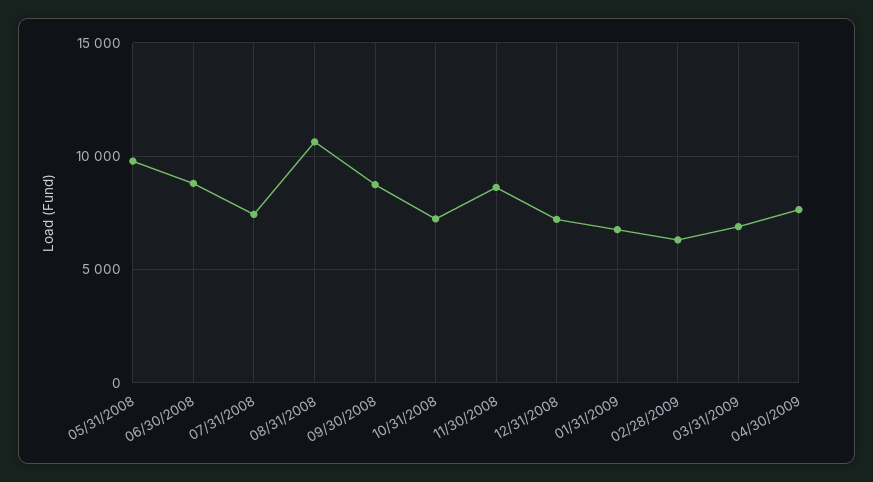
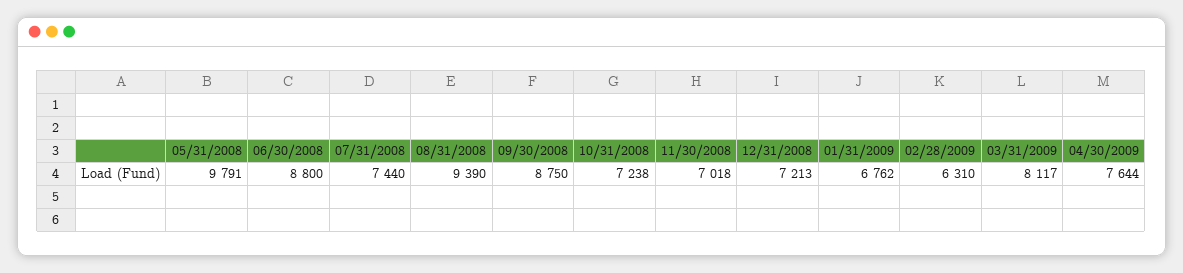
  {
    "05/31/2008": 9791,
    "06/30/2008": 8800,
    "07/31/2008": 7440,
-   "08/31/2008": 10500,
+   "08/31/2008": 9390,
    "09/30/2008": 8750,
    "10/31/2008": 7238,
-   "11/30/2008": 8500,
+   "11/30/2008": 7018,
    "12/31/2008": 7213,
    "01/31/2009": 6762,
    "02/28/2009": 6310,
-   "03/31/2009": 7000,
+   "03/31/2009": 8117,
    "04/30/2009": 7644
  }

